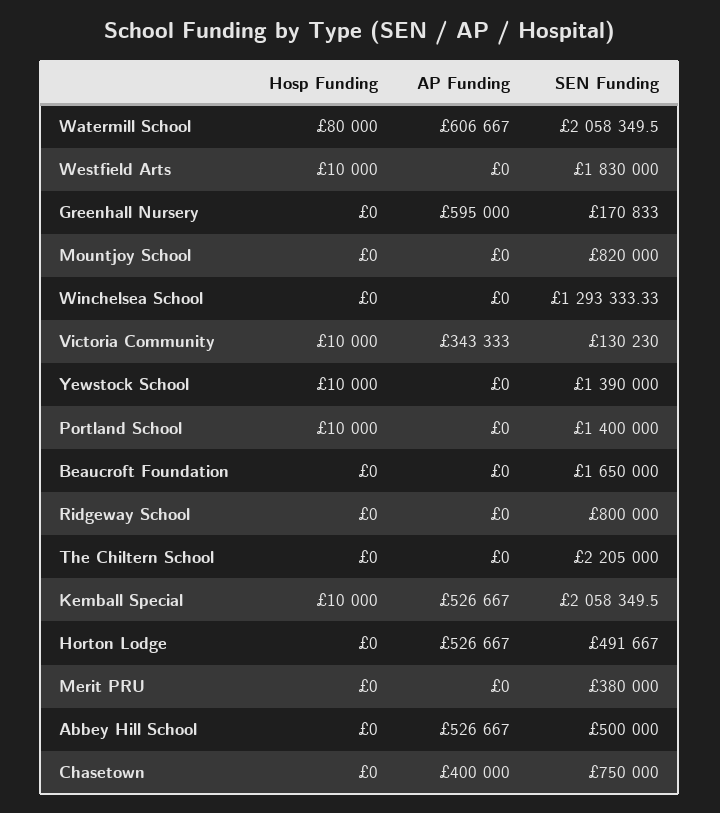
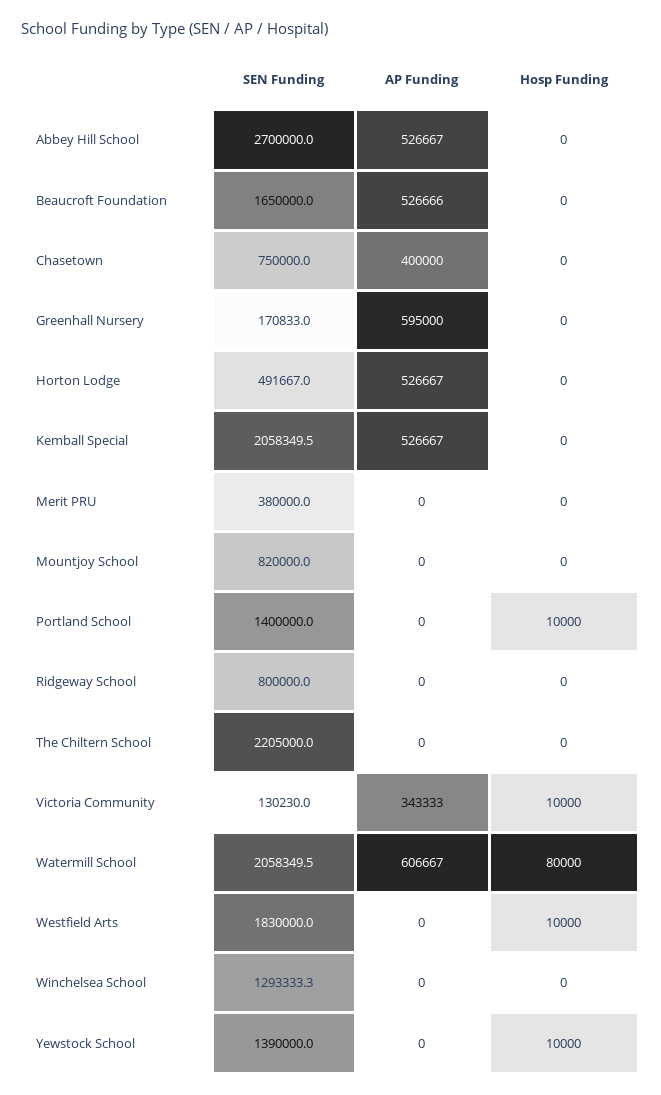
  {
    "Hosp Funding": {
      "Watermill School": 80000,
      "Westfield Arts": 10000,
      "Greenhall Nursery": 0,
      "Mountjoy School": 0,
      "Winchelsea School": 0,
      "Victoria Community": 10000,
      "Yewstock School": 10000,
      "Portland School": 10000,
      "Beaucroft Foundation": 0,
      "Ridgeway School": 0,
      "The Chiltern School": 0,
-     "Kemball Special": 10000,
+     "Kemball Special": 0,
      "Horton Lodge": 0,
      "Merit PRU": 0,
      "Abbey Hill School": 0,
      "Chasetown": 0
    },
    "AP Funding": {
      "Watermill School": 606667,
      "Westfield Arts": 0,
      "Greenhall Nursery": 595000,
      "Mountjoy School": 0,
      "Winchelsea School": 0,
      "Victoria Community": 343333,
      "Yewstock School": 0,
      "Portland School": 0,
-     "Beaucroft Foundation": 0,
+     "Beaucroft Foundation": 526666,
      "Ridgeway School": 0,
      "The Chiltern School": 0,
      "Kemball Special": 526667,
      "Horton Lodge": 526667,
      "Merit PRU": 0,
      "Abbey Hill School": 526667,
      "Chasetown": 400000
    },
    "SEN Funding": {
      "Watermill School": 2058349.5,
      "Westfield Arts": 1830000,
      "Greenhall Nursery": 170833,
      "Mountjoy School": 820000,
      "Winchelsea School": 1293333.33,
      "Victoria Community": 130230,
      "Yewstock School": 1390000,
      "Portland School": 1400000,
      "Beaucroft Foundation": 1650000,
      "Ridgeway School": 800000,
      "The Chiltern School": 2205000,
      "Kemball Special": 2058349.5,
      "Horton Lodge": 491667,
      "Merit PRU": 380000,
-     "Abbey Hill School": 500000,
+     "Abbey Hill School": 2700000,
      "Chasetown": 750000
    }
  }

